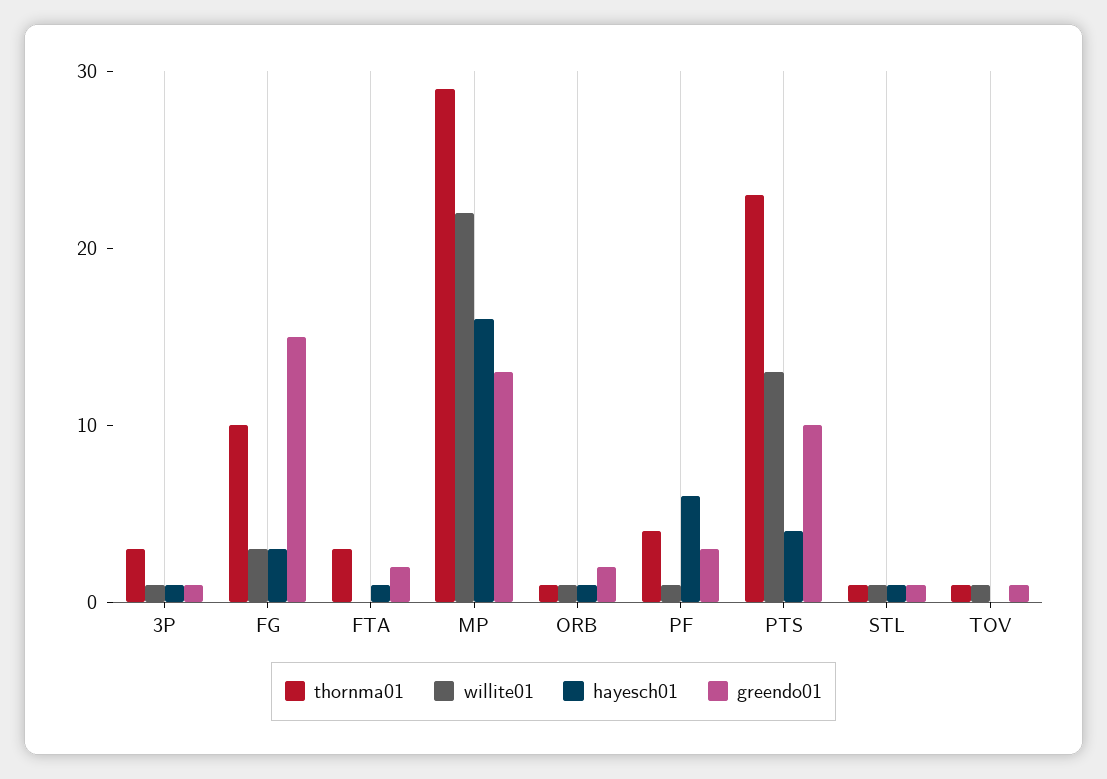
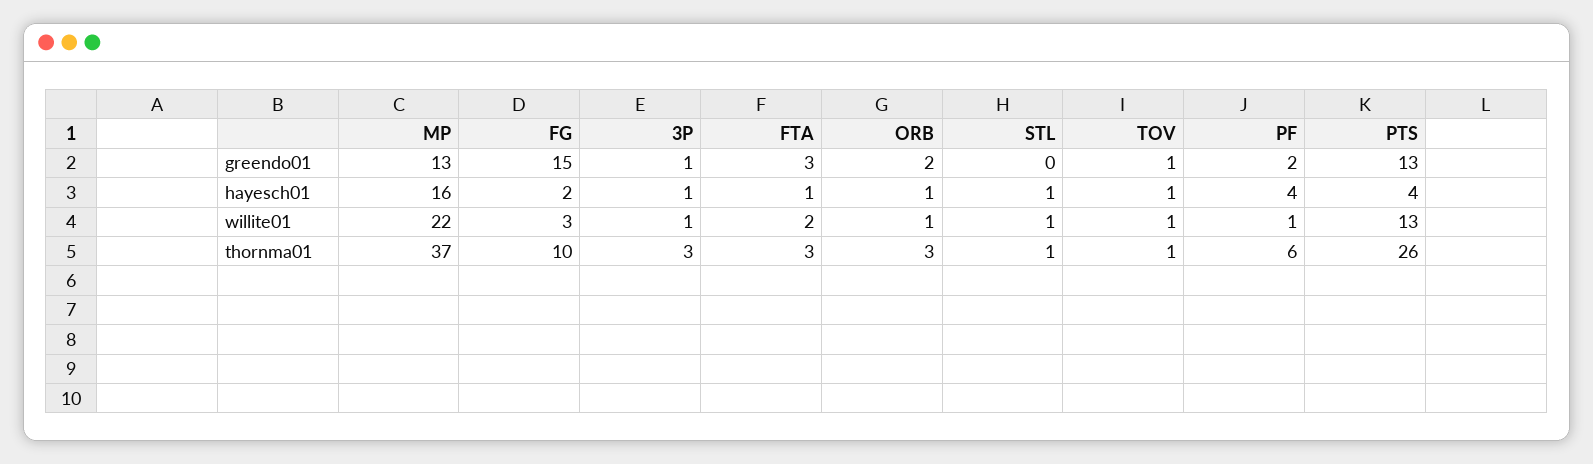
  {
    "thornma01": {
      "3P": 3,
      "FG": 10,
      "FTA": 3,
-     "MP": 29,
+     "MP": 37,
-     "ORB": 1,
+     "ORB": 3,
-     "PF": 4,
+     "PF": 6,
-     "PTS": 23,
+     "PTS": 26,
      "STL": 1,
      "TOV": 1
    },
    "willite01": {
      "3P": 1,
      "FG": 3,
-     "FTA": 0,
+     "FTA": 2,
      "MP": 22,
      "ORB": 1,
      "PF": 1,
      "PTS": 13,
      "STL": 1,
      "TOV": 1
    },
    "hayesch01": {
      "3P": 1,
-     "FG": 3,
+     "FG": 2,
      "FTA": 1,
      "MP": 16,
      "ORB": 1,
-     "PF": 6,
+     "PF": 4,
      "PTS": 4,
      "STL": 1,
-     "TOV": 0
+     "TOV": 1
    },
    "greendo01": {
      "3P": 1,
      "FG": 15,
-     "FTA": 2,
+     "FTA": 3,
      "MP": 13,
      "ORB": 2,
-     "PF": 3,
+     "PF": 2,
-     "PTS": 10,
+     "PTS": 13,
-     "STL": 1,
+     "STL": 0,
      "TOV": 1
    }
  }

